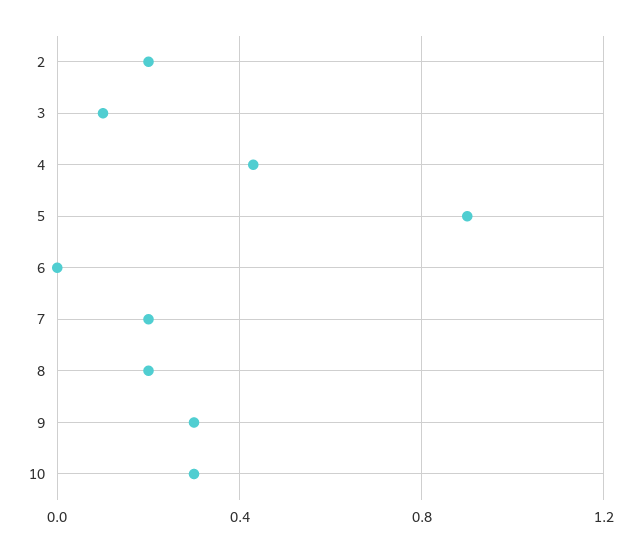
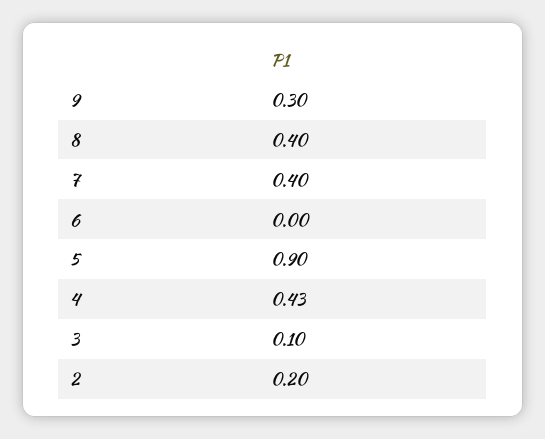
  {
    "2": 0.2,
    "3": 0.1,
    "4": 0.43,
    "5": 0.9,
    "6": 0,
-   "7": 0.2,
+   "7": 0.4,
-   "8": 0.2,
+   "8": 0.4,
-   "9": 0.3,
+   "9": 0.3
-   "10": 0.3
  }

